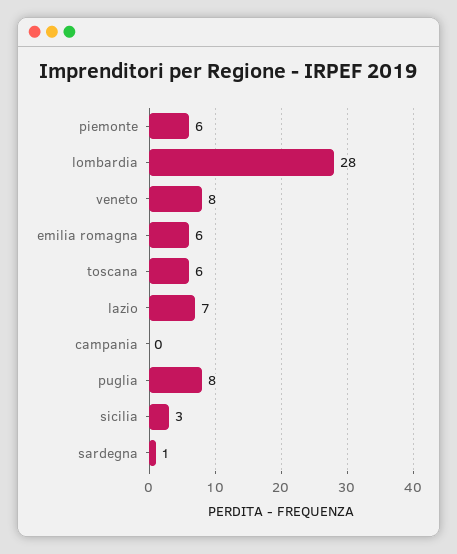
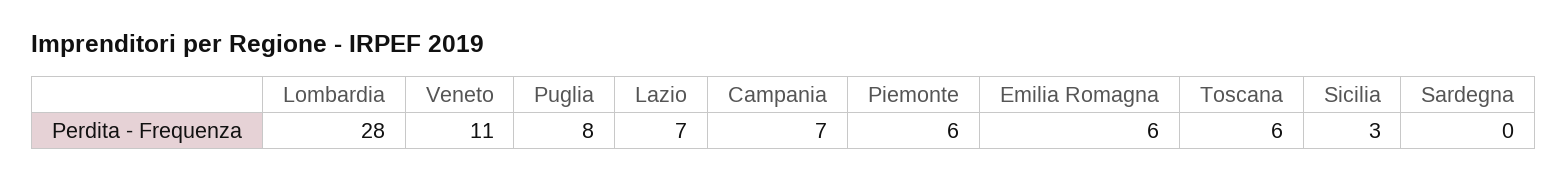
  {
    "piemonte": 6,
    "lombardia": 28,
-   "veneto": 8,
+   "veneto": 11,
    "emilia romagna": 6,
    "toscana": 6,
    "lazio": 7,
-   "campania": 0,
+   "campania": 7,
    "puglia": 8,
    "sicilia": 3,
-   "sardegna": 1
+   "sardegna": 0
  }

